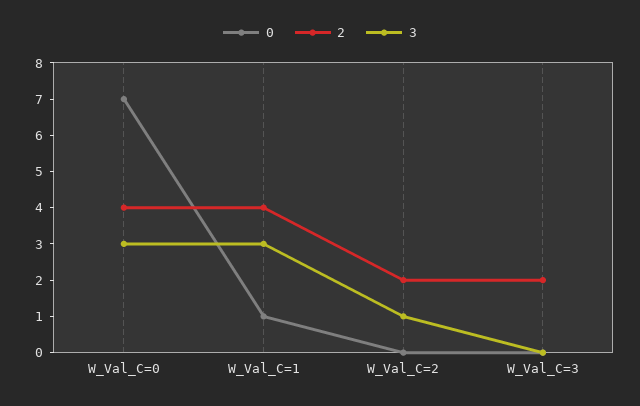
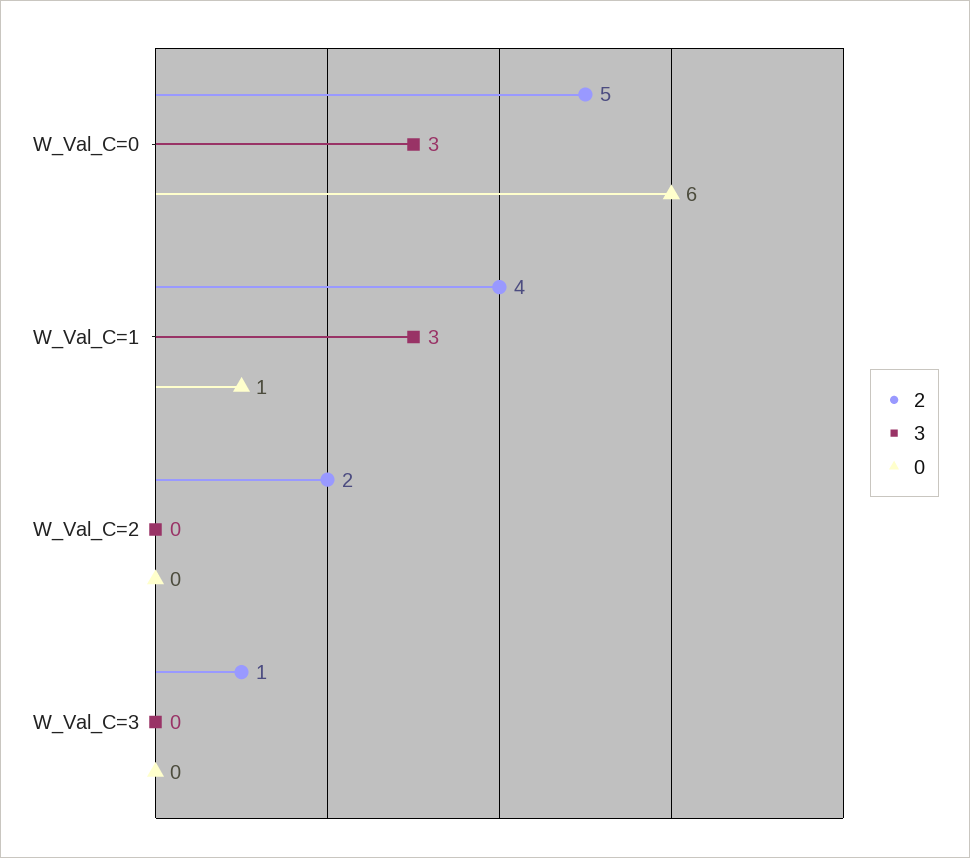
  {
    "0": {
-     "W_Val_C=0": 7,
+     "W_Val_C=0": 6,
      "W_Val_C=1": 1,
      "W_Val_C=2": 0,
      "W_Val_C=3": 0
    },
    "2": {
-     "W_Val_C=0": 4,
+     "W_Val_C=0": 5,
      "W_Val_C=1": 4,
      "W_Val_C=2": 2,
-     "W_Val_C=3": 2
+     "W_Val_C=3": 1
    },
    "3": {
      "W_Val_C=0": 3,
      "W_Val_C=1": 3,
-     "W_Val_C=2": 1,
+     "W_Val_C=2": 0,
      "W_Val_C=3": 0
    }
  }

